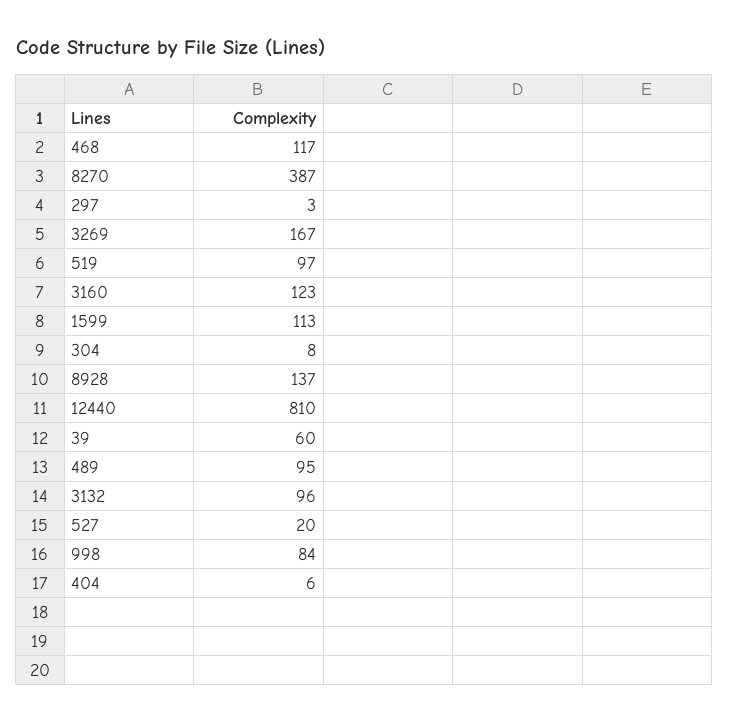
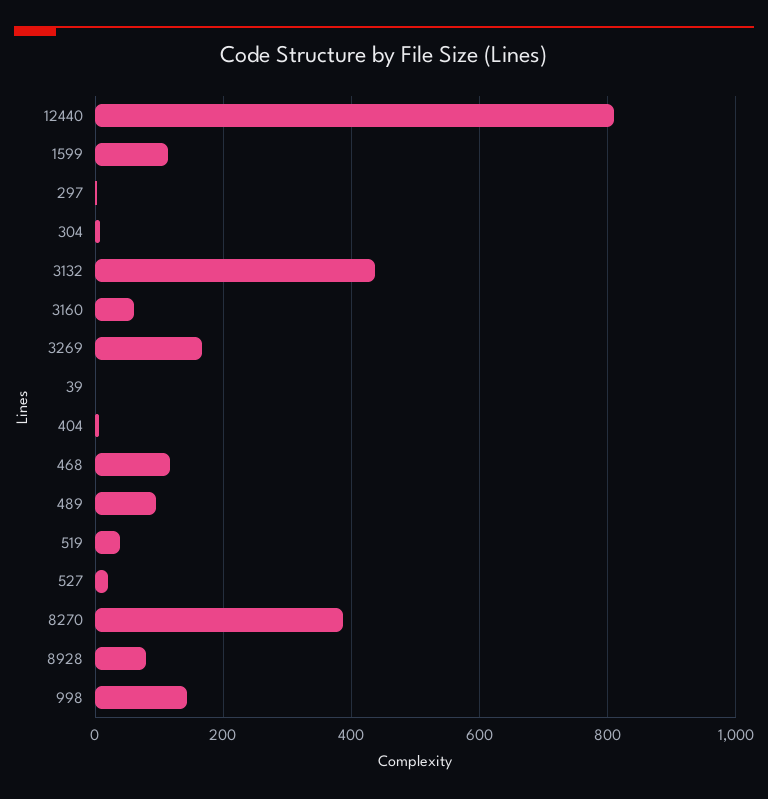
  {
    "468": 117,
    "8270": 387,
    "297": 3,
    "3269": 167,
-   "519": 97,
+   "519": 40,
-   "3160": 123,
+   "3160": 60,
    "1599": 113,
    "304": 8,
-   "8928": 137,
+   "8928": 80,
    "12440": 810,
-   "39": 60,
+   "39": 0,
    "489": 95,
-   "3132": 96,
+   "3132": 440,
    "527": 20,
-   "998": 84,
+   "998": 140,
    "404": 6
  }

